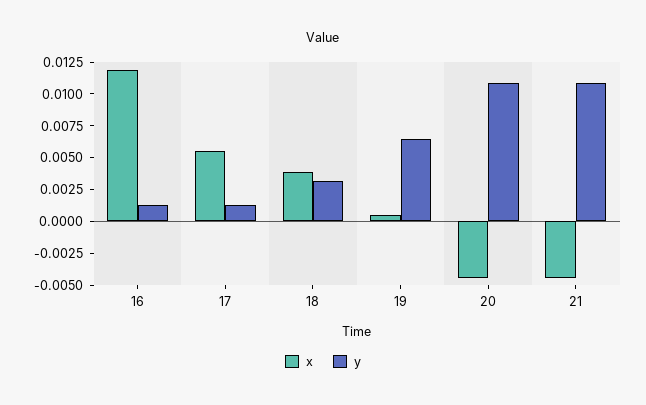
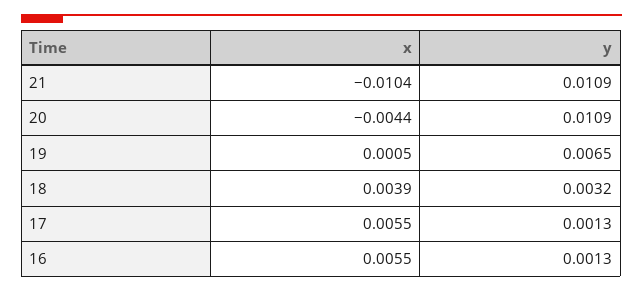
  {
    "x": {
-     "16": 0.0125,
+     "16": 0.0055,
      "17": 0.0055,
      "18": 0.0039,
      "19": 0.0005,
      "20": -0.0044,
-     "21": -0.005
+     "21": -0.0104
    },
    "y": {
      "16": 0.0013,
      "17": 0.0013,
      "18": 0.0032,
      "19": 0.0065,
      "20": 0.0109,
      "21": 0.0109
    }
  }

